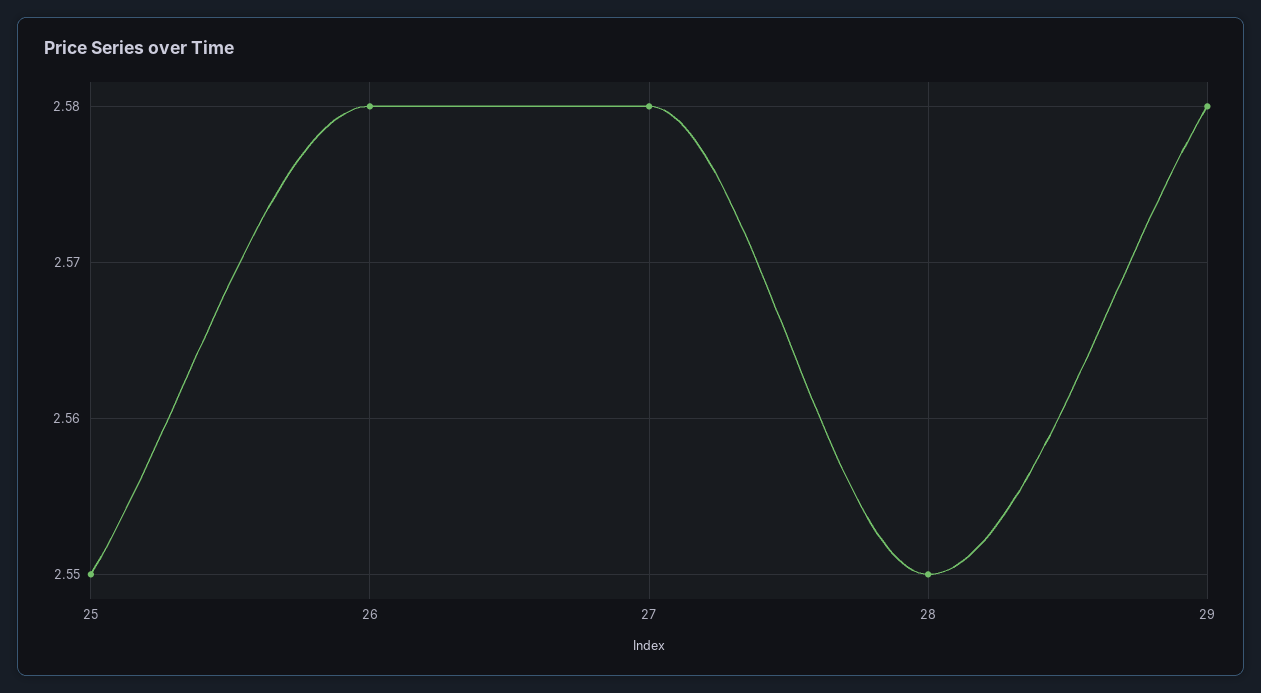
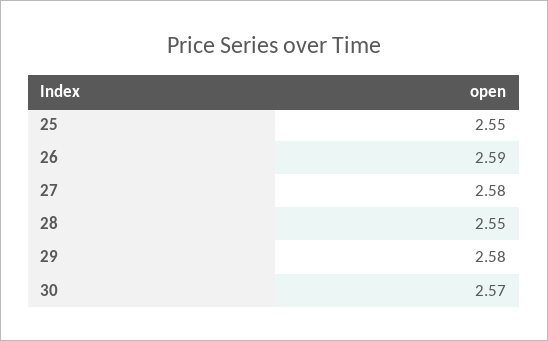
  {
    "25": 2.55,
-   "26": 2.58,
+   "26": 2.59,
    "27": 2.58,
    "28": 2.55,
-   "29": 2.58
+   "29": 2.58,
+   "30": 2.57
  }

